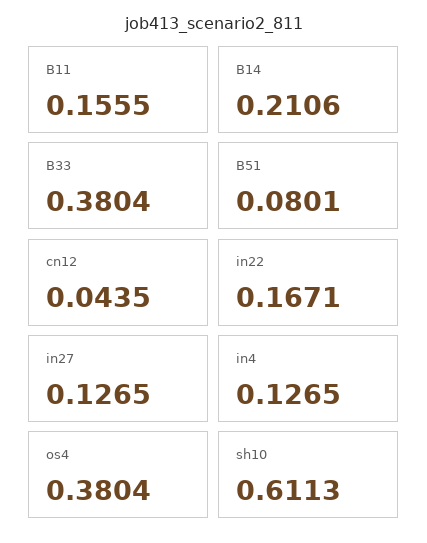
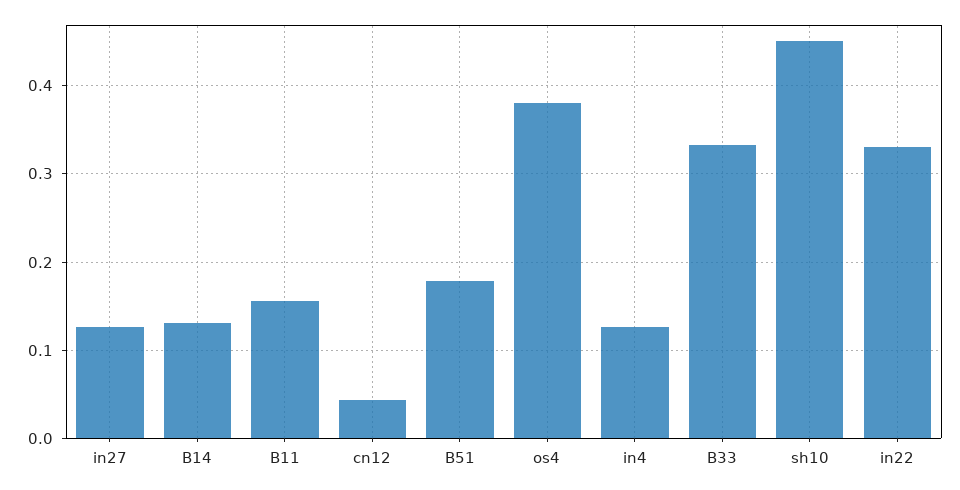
  {
    "B11": 0.1555,
-   "B14": 0.2106,
+   "B14": 0.13,
-   "B33": 0.3804,
+   "B33": 0.33,
-   "B51": 0.0801,
+   "B51": 0.18,
    "cn12": 0.0435,
-   "in22": 0.1671,
+   "in22": 0.33,
    "in27": 0.1265,
    "in4": 0.1265,
    "os4": 0.3804,
-   "sh10": 0.6113
+   "sh10": 0.45
  }

